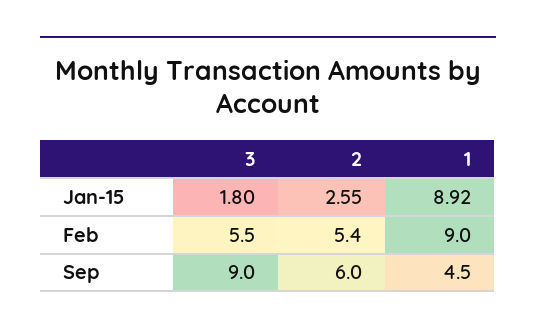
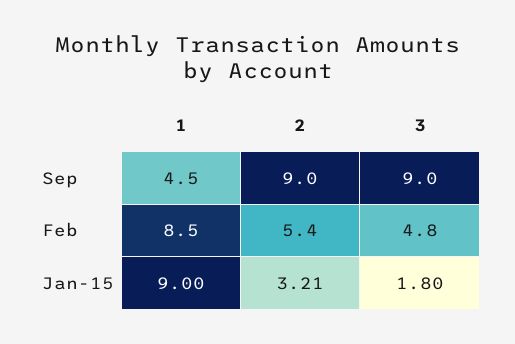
  {
    "3": {
      "Jan-15": 1.8,
-     "Feb": 5.5,
+     "Feb": 4.8,
      "Sep": 9
    },
    "2": {
-     "Jan-15": 2.55,
+     "Jan-15": 3.21,
      "Feb": 5.4,
-     "Sep": 6
+     "Sep": 9
    },
    "1": {
-     "Jan-15": 8.92,
+     "Jan-15": 9,
-     "Feb": 9,
+     "Feb": 8.5,
      "Sep": 4.5
    }
  }

